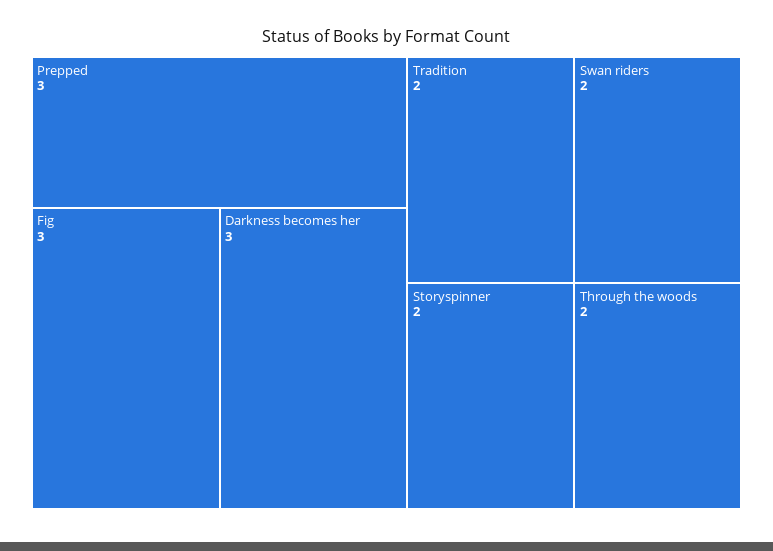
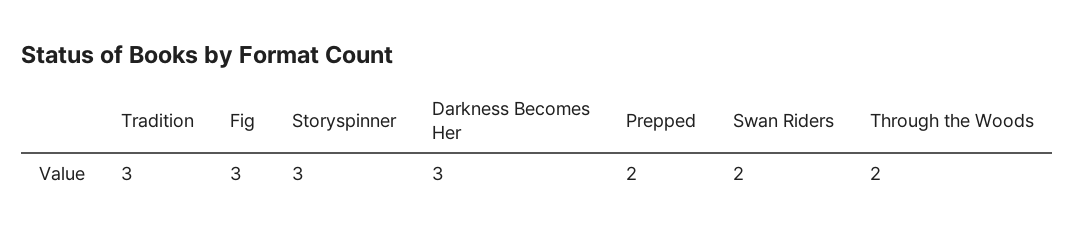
  {
-   "Prepped": 3,
+   "Prepped": 2,
    "Fig": 3,
    "Darkness becomes her": 3,
-   "Tradition": 2,
+   "Tradition": 3,
    "Swan riders": 2,
-   "Storyspinner": 2,
+   "Storyspinner": 3,
    "Through the woods": 2
  }

